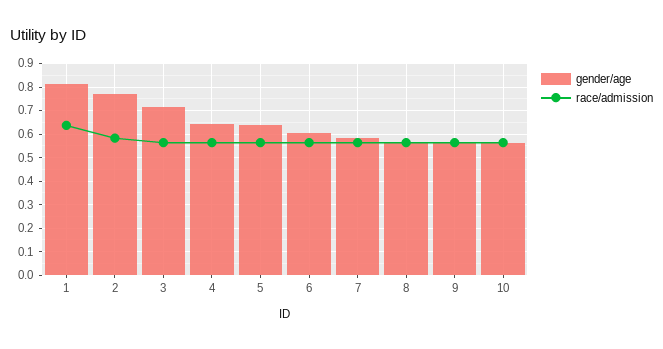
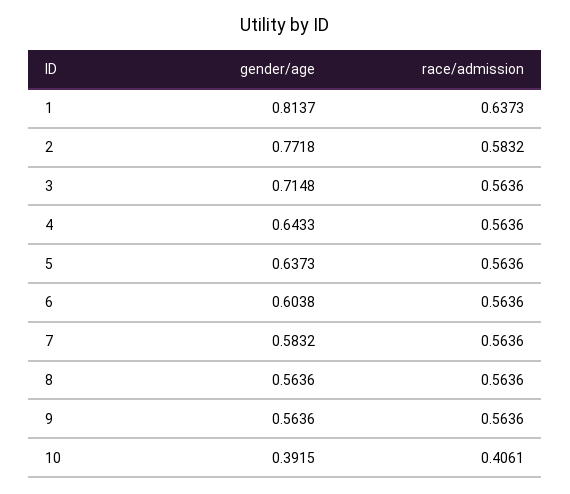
  {
    "gender/age": {
      "1": 0.8137,
      "2": 0.7718,
      "3": 0.7148,
      "4": 0.6433,
      "5": 0.6373,
      "6": 0.6038,
      "7": 0.5832,
      "8": 0.5636,
      "9": 0.5636,
-     "10": 0.55
+     "10": 0.3915
    },
    "race/admission": {
      "1": 0.6373,
      "2": 0.5832,
      "3": 0.5636,
      "4": 0.5636,
      "5": 0.5636,
      "6": 0.5636,
      "7": 0.5636,
      "8": 0.5636,
      "9": 0.5636,
-     "10": 0.55
+     "10": 0.4061
    }
  }

